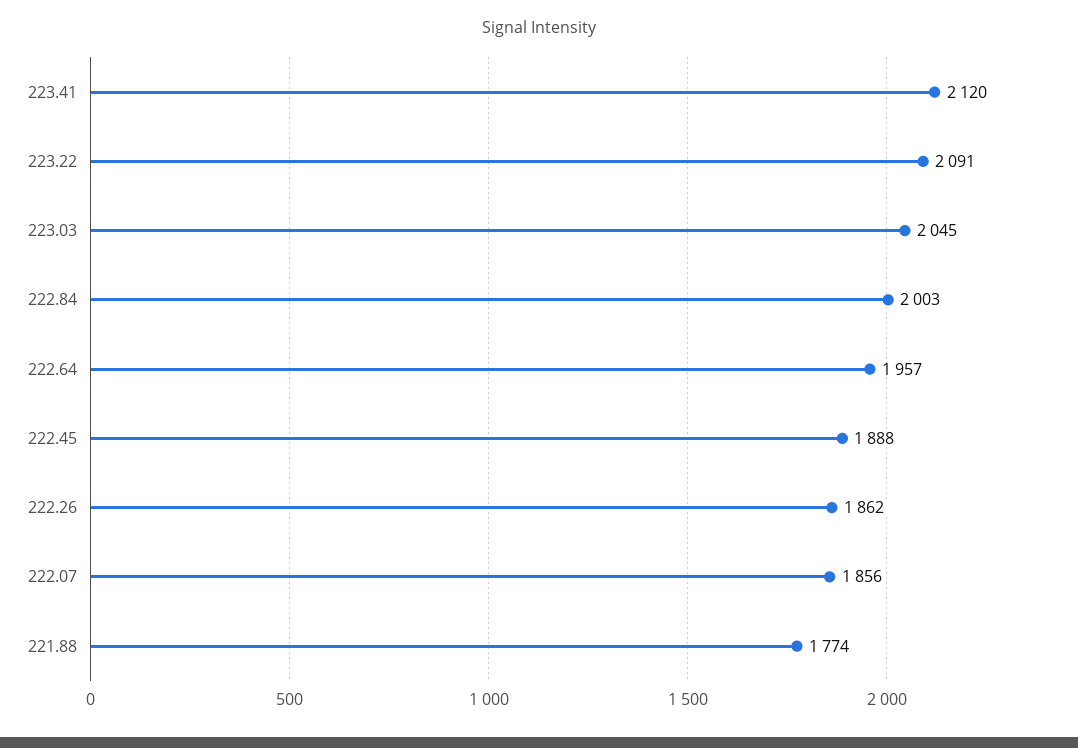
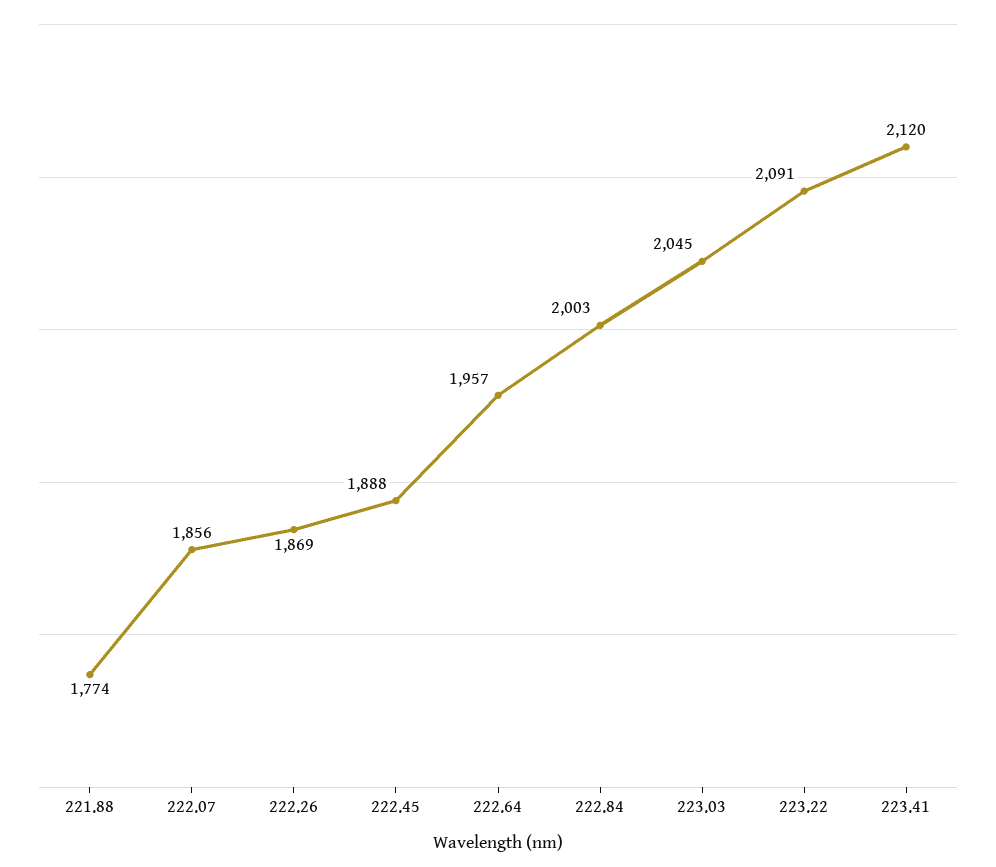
  {
    "223.41": 2120,
    "223.22": 2091,
    "223.03": 2045,
    "222.84": 2003,
    "222.64": 1957,
    "222.45": 1888,
-   "222.26": 1862,
+   "222.26": 1869,
    "222.07": 1856,
    "221.88": 1774
  }

